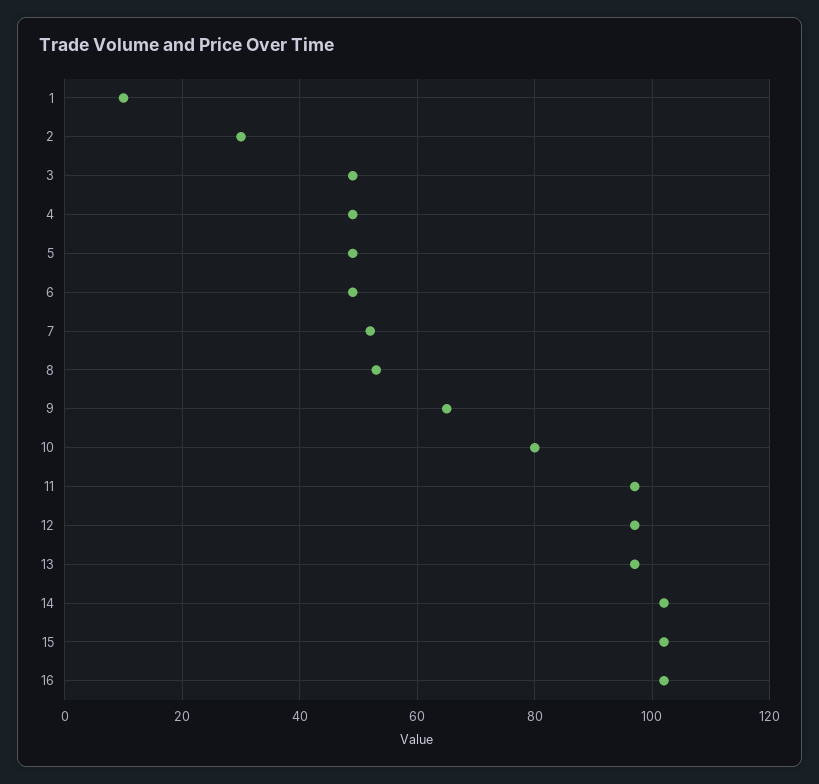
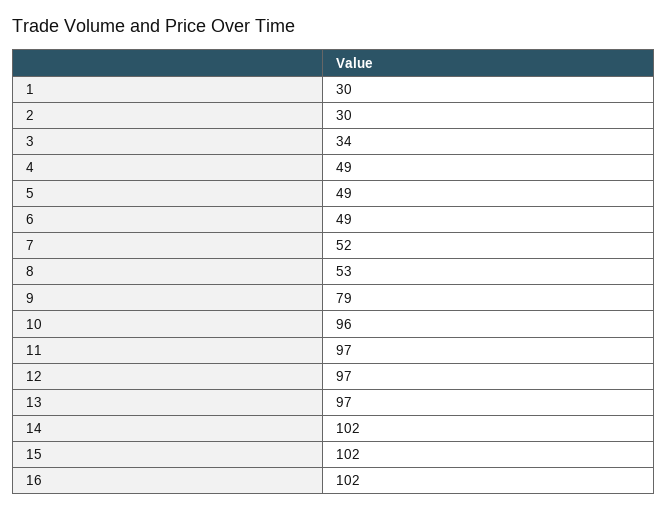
  {
-   "1": 10,
+   "1": 30,
    "2": 30,
-   "3": 50,
+   "3": 34,
    "4": 49,
    "5": 49,
    "6": 49,
    "7": 52,
    "8": 53,
-   "9": 65,
+   "9": 79,
-   "10": 80,
+   "10": 96,
    "11": 97,
    "12": 97,
    "13": 97,
    "14": 102,
    "15": 102,
    "16": 102
  }

